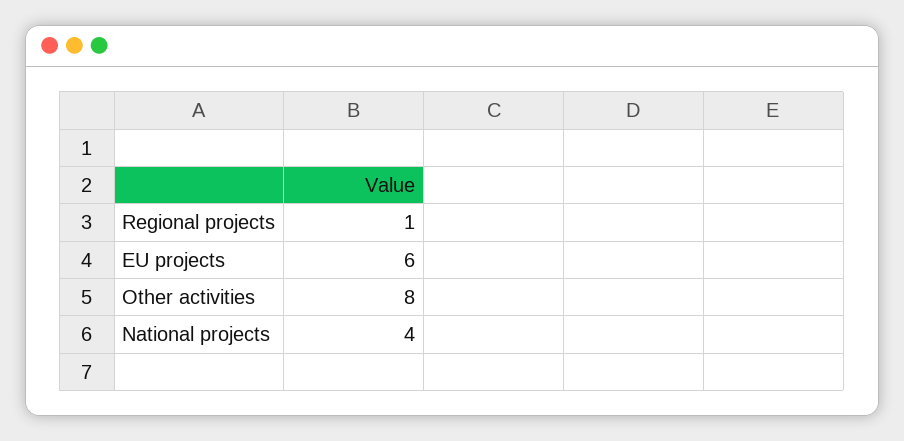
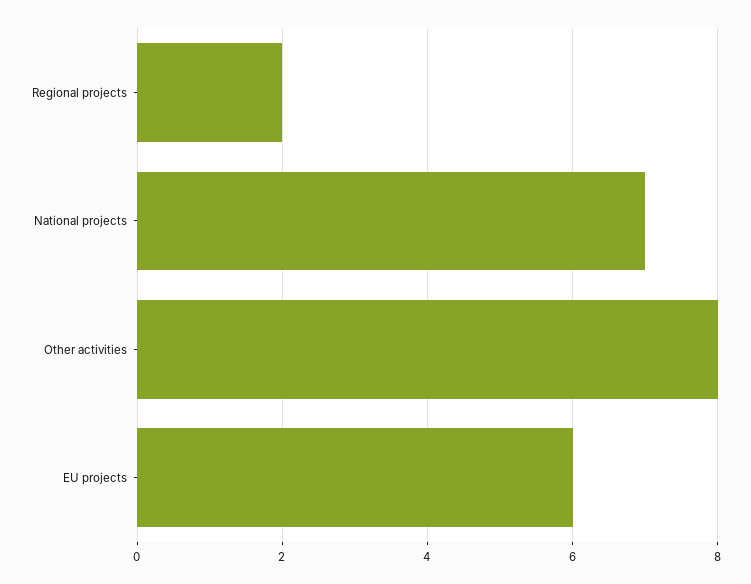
  {
-   "Regional projects": 1,
+   "Regional projects": 2,
    "EU projects": 6,
    "Other activities": 8,
-   "National projects": 4
+   "National projects": 7
  }

